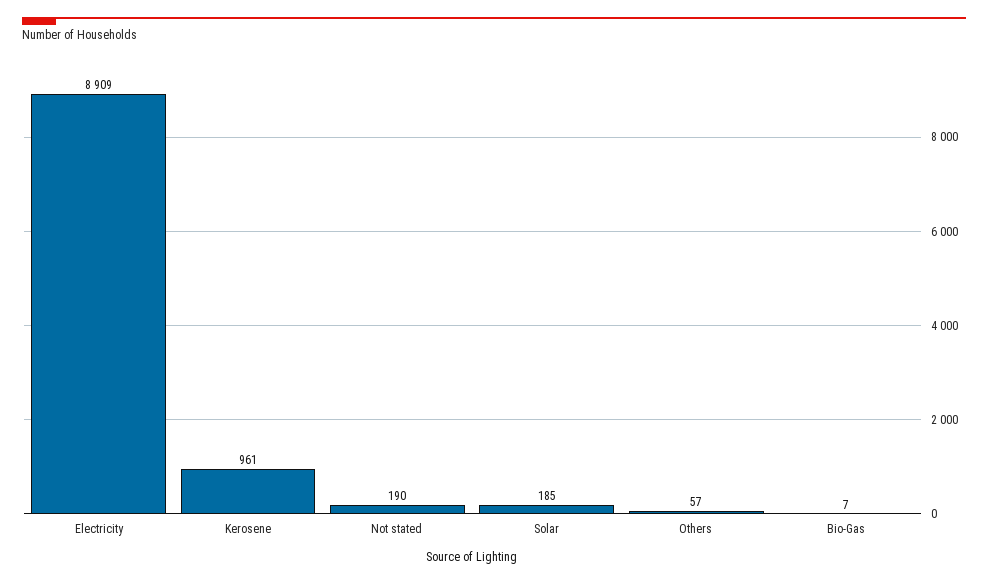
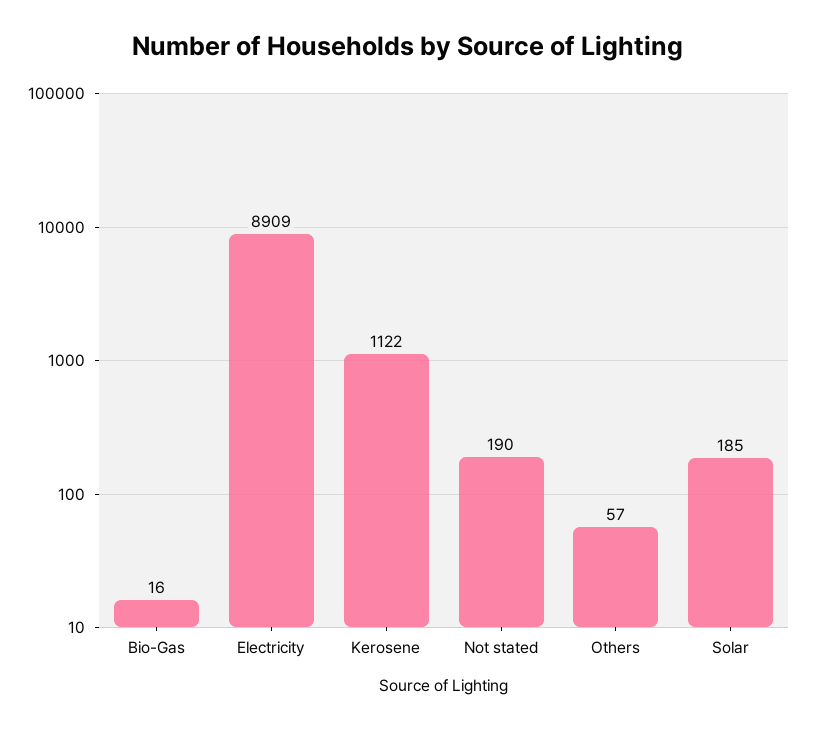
  {
    "Electricity": 8909,
-   "Kerosene": 961,
+   "Kerosene": 1122,
    "Not stated": 190,
    "Solar": 185,
    "Others": 57,
-   "Bio-Gas": 7
+   "Bio-Gas": 16
  }

